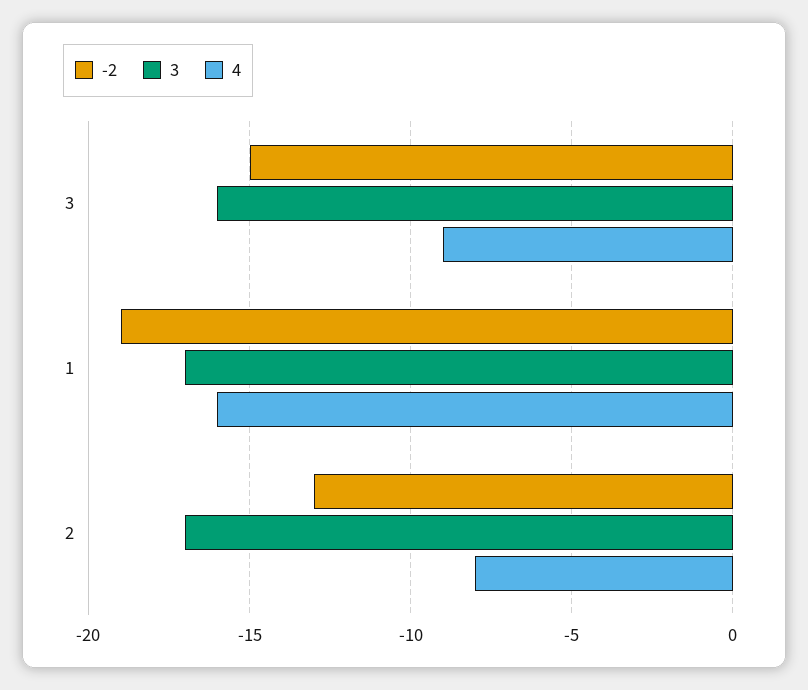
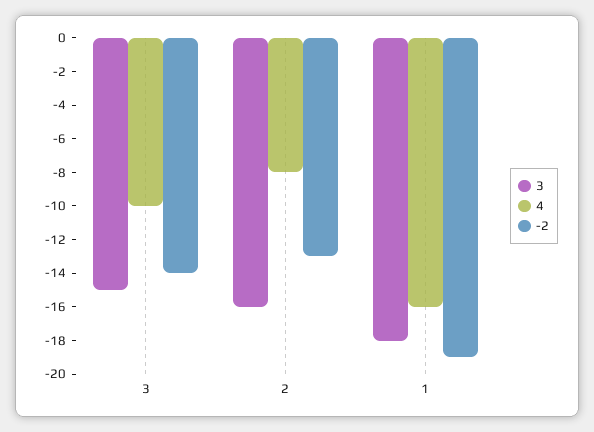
  {
    "-2": {
-     "3": -15,
+     "3": -14,
      "1": -19,
      "2": -13
    },
    "3": {
-     "3": -16,
+     "3": -15,
-     "1": -17,
+     "1": -18,
-     "2": -17
+     "2": -16
    },
    "4": {
-     "3": -9,
+     "3": -10,
      "1": -16,
      "2": -8
    }
  }

